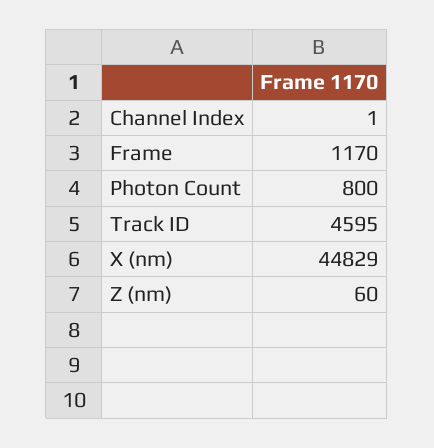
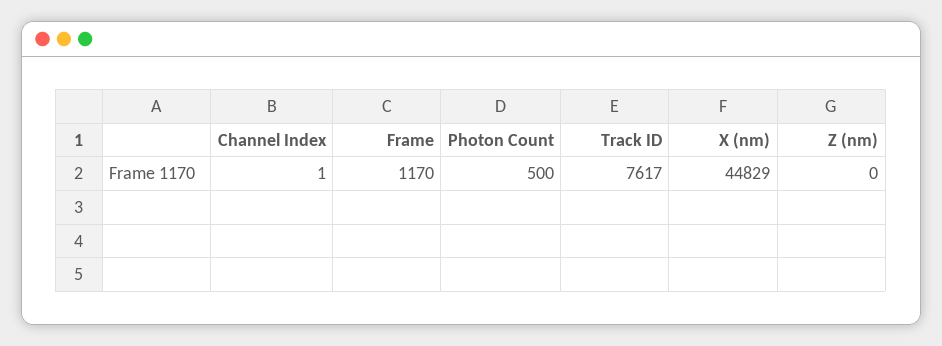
  {
    "Channel Index": 1,
    "Frame": 1170,
-   "Photon Count": 800,
+   "Photon Count": 500,
-   "Track ID": 4595,
+   "Track ID": 7617,
    "X (nm)": 44829,
-   "Z (nm)": 60
+   "Z (nm)": 0
  }

